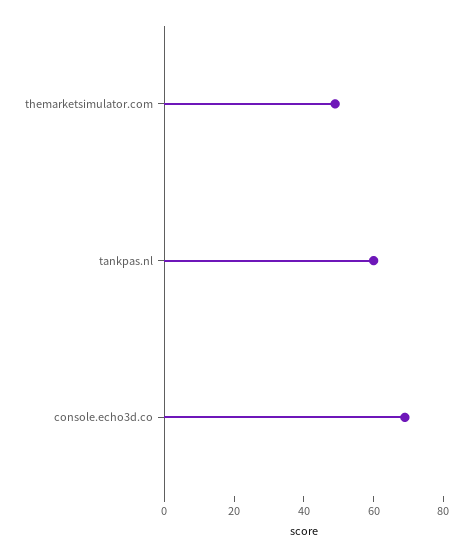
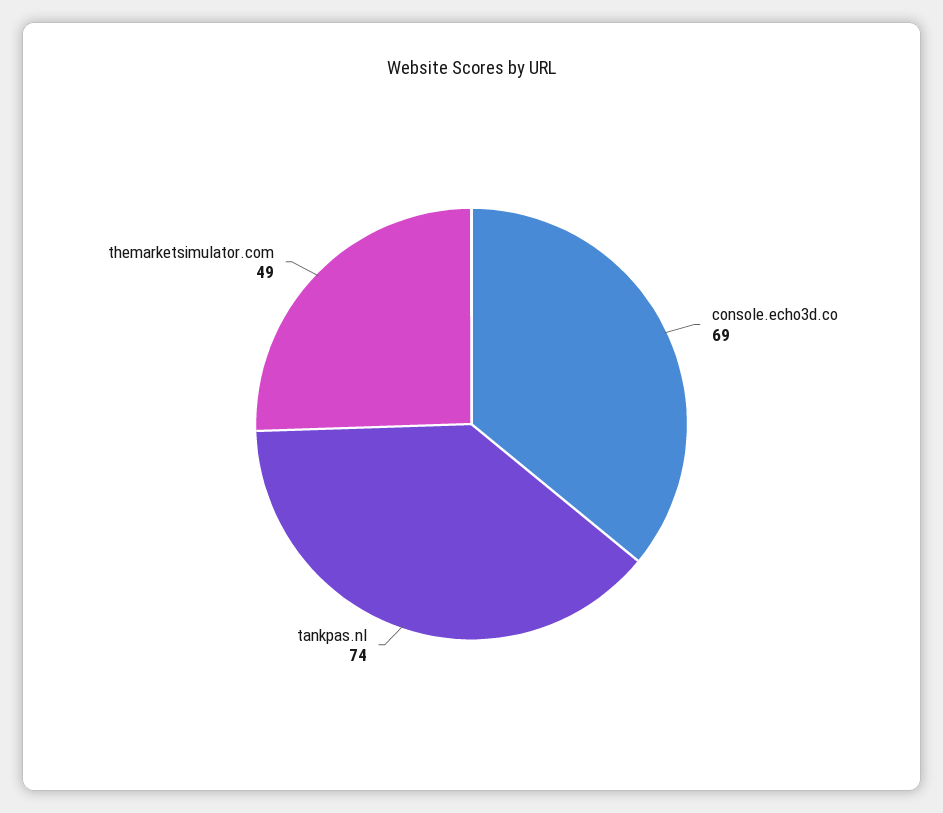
  {
    "themarketsimulator.com": 49,
-   "tankpas.nl": 60,
+   "tankpas.nl": 74,
    "console.echo3d.co": 69
  }

